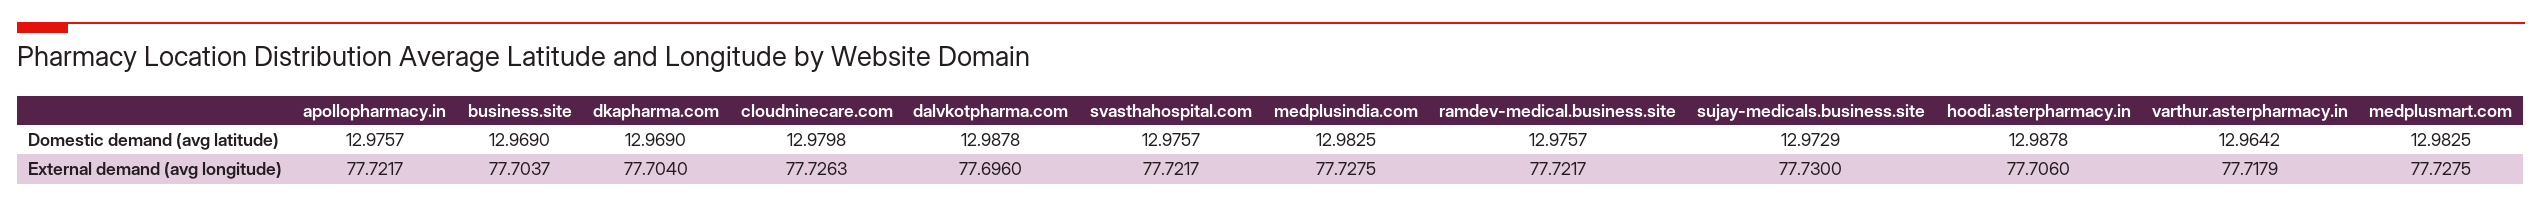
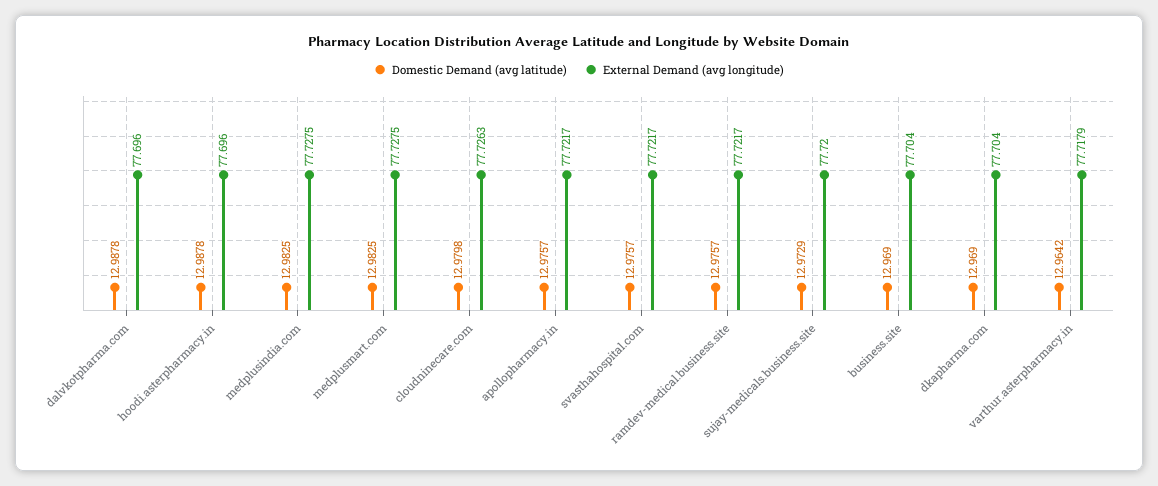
  {
    "Domestic demand (avg latitude)": {
      "apollopharmacy.in": 12.9757,
      "business.site": 12.969,
      "dkapharma.com": 12.969,
      "cloudninecare.com": 12.9798,
      "dalvkotpharma.com": 12.9878,
      "svasthahospital.com": 12.9757,
      "medplusindia.com": 12.9825,
      "ramdev-medical.business.site": 12.9757,
      "sujay-medicals.business.site": 12.9729,
      "hoodi.asterpharmacy.in": 12.9878,
      "varthur.asterpharmacy.in": 12.9642,
      "medplusmart.com": 12.9825
    },
    "External demand (avg longitude)": {
      "apollopharmacy.in": 77.7217,
-     "business.site": 77.7037,
+     "business.site": 77.704,
      "dkapharma.com": 77.704,
      "cloudninecare.com": 77.7263,
      "dalvkotpharma.com": 77.696,
      "svasthahospital.com": 77.7217,
      "medplusindia.com": 77.7275,
      "ramdev-medical.business.site": 77.7217,
-     "sujay-medicals.business.site": 77.73,
+     "sujay-medicals.business.site": 77.72,
-     "hoodi.asterpharmacy.in": 77.706,
+     "hoodi.asterpharmacy.in": 77.696,
      "varthur.asterpharmacy.in": 77.7179,
      "medplusmart.com": 77.7275
    }
  }

